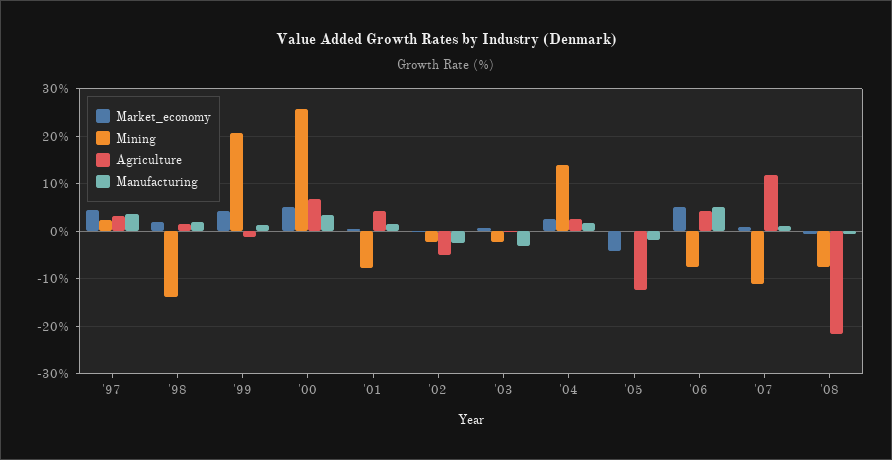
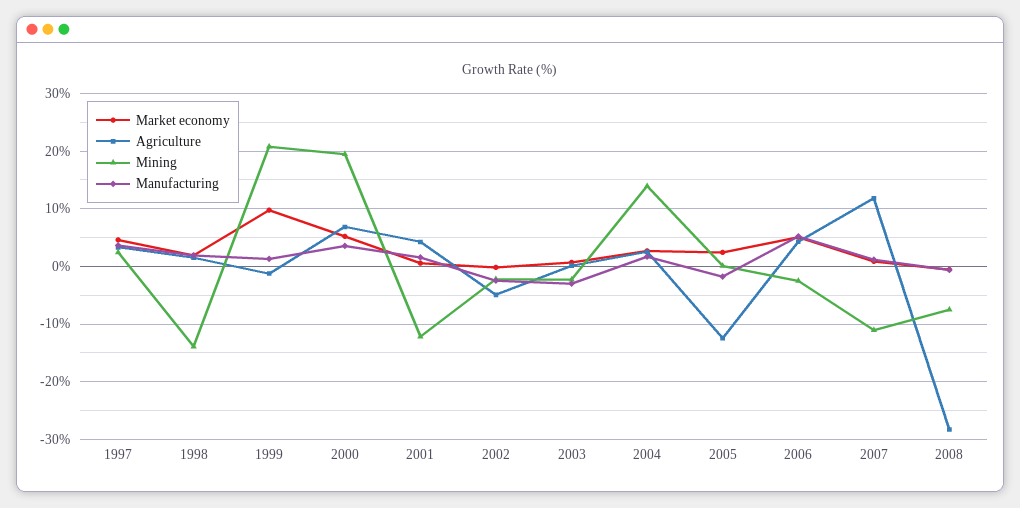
  {
    "Market_economy": {
      "'97": 4,
      "'98": 2,
-     "'99": 4,
+     "'99": 10,
      "'00": 6,
      "'01": 0,
      "'02": 0,
      "'03": 0,
      "'04": 2,
-     "'05": -4,
+     "'05": 2,
      "'06": 6,
      "'07": 0,
      "'08": 0
    },
    "Mining": {
      "'97": 2,
      "'98": -14,
      "'99": 20,
-     "'00": 26,
+     "'00": 20,
-     "'01": -8,
+     "'01": -12,
      "'02": -2,
      "'03": -2,
      "'04": 14,
      "'05": 0,
-     "'06": -8,
+     "'06": -2,
      "'07": -12,
      "'08": -8
    },
    "Agriculture": {
      "'97": 4,
      "'98": 2,
      "'99": -2,
      "'00": 6,
      "'01": 4,
      "'02": -4,
      "'03": 0,
      "'04": 2,
      "'05": -12,
      "'06": 4,
      "'07": 12,
-     "'08": -22
+     "'08": -28
    },
    "Manufacturing": {
      "'97": 4,
      "'98": 2,
      "'99": 2,
      "'00": 4,
      "'01": 2,
      "'02": -2,
      "'03": -2,
      "'04": 2,
      "'05": -2,
      "'06": 6,
      "'07": 2,
      "'08": 0
    }
  }

